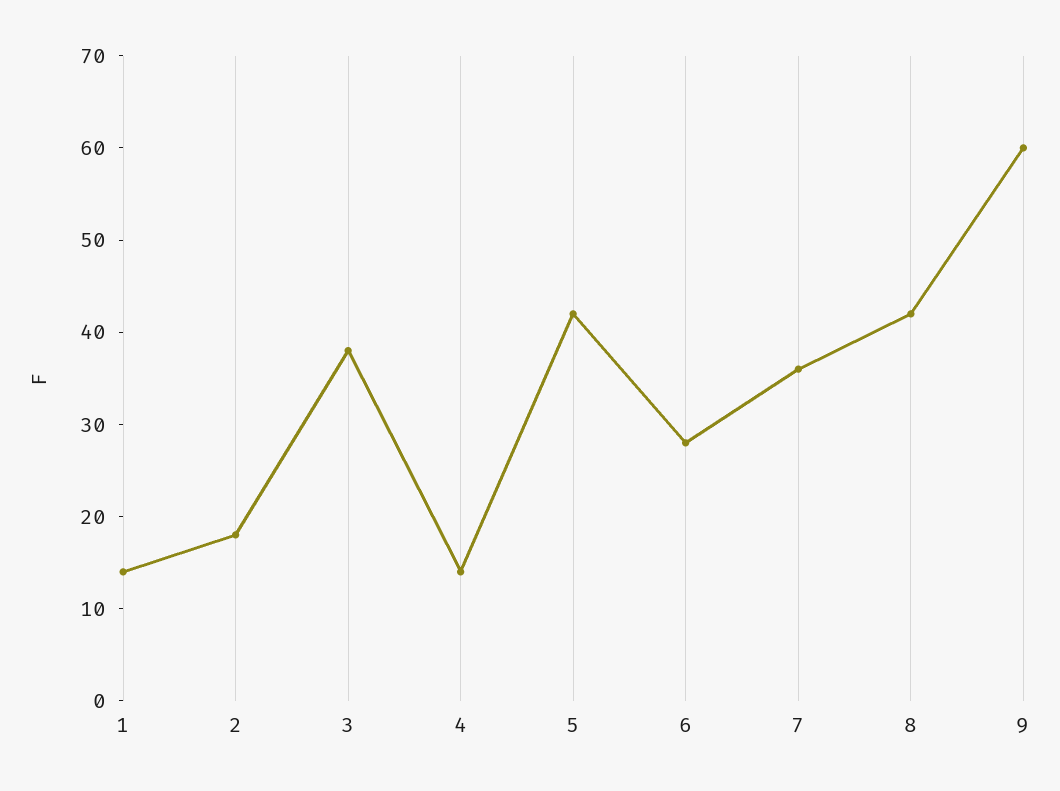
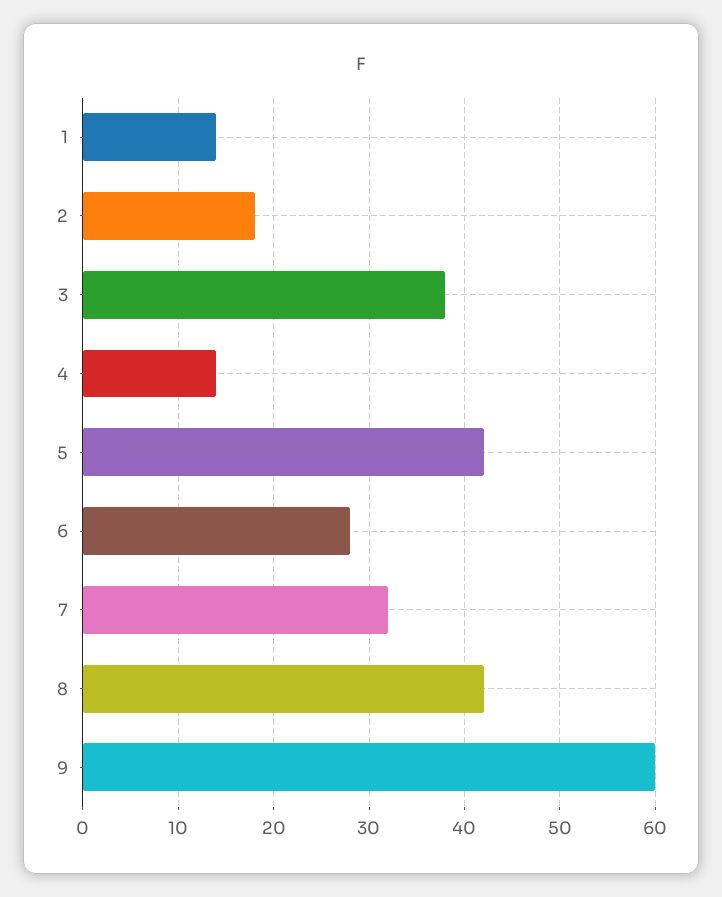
  {
    "1": 14,
    "2": 18,
    "3": 38,
    "4": 14,
    "5": 42,
    "6": 28,
-   "7": 36,
+   "7": 32,
    "8": 42,
    "9": 60
  }

